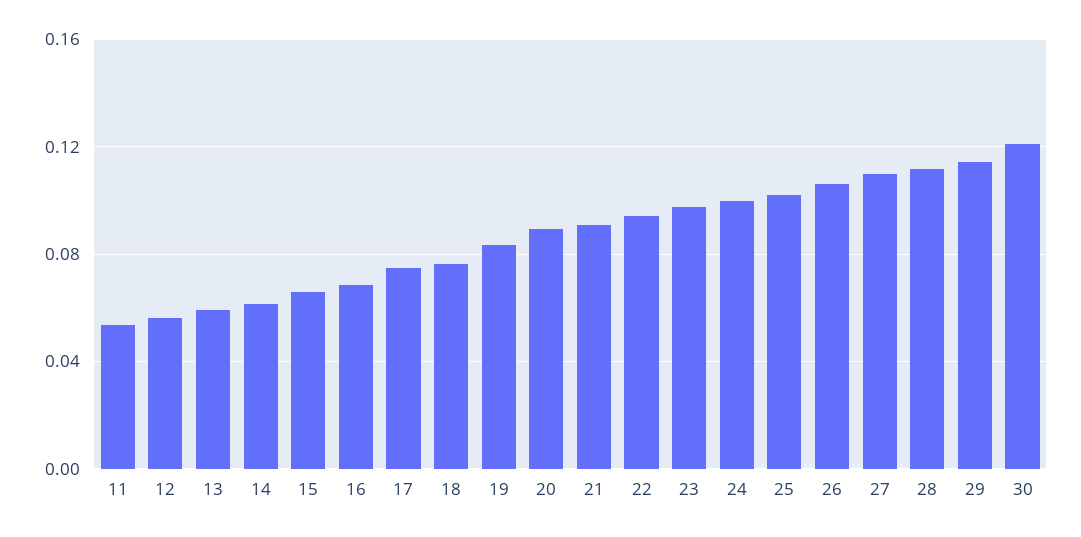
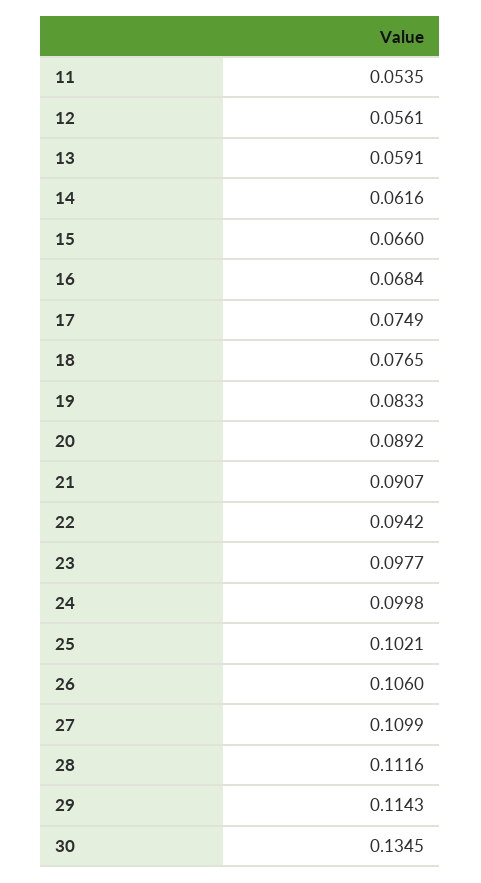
  {
    "11": 0.0535,
    "12": 0.0561,
    "13": 0.0591,
    "14": 0.0616,
    "15": 0.066,
    "16": 0.0684,
    "17": 0.0749,
    "18": 0.0765,
    "19": 0.0833,
    "20": 0.0892,
    "21": 0.0907,
    "22": 0.0942,
    "23": 0.0977,
    "24": 0.0998,
    "25": 0.1021,
    "26": 0.106,
    "27": 0.1099,
    "28": 0.1116,
    "29": 0.1143,
-   "30": 0.12
+   "30": 0.1345
  }

